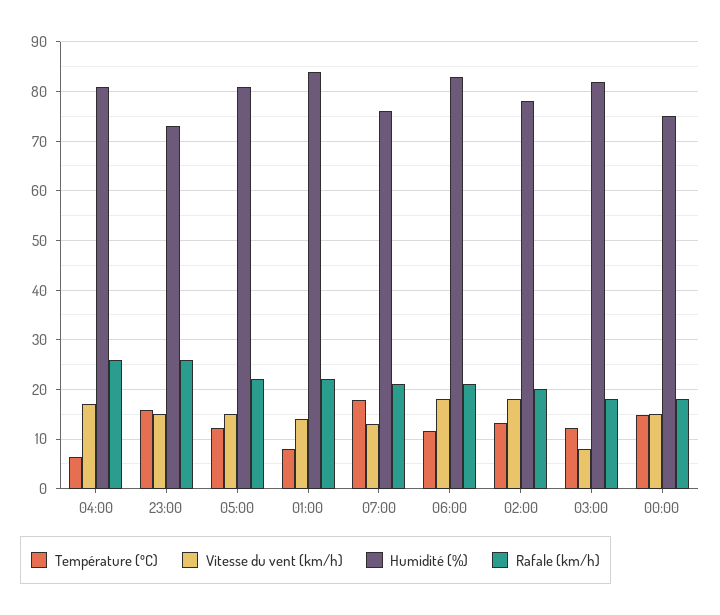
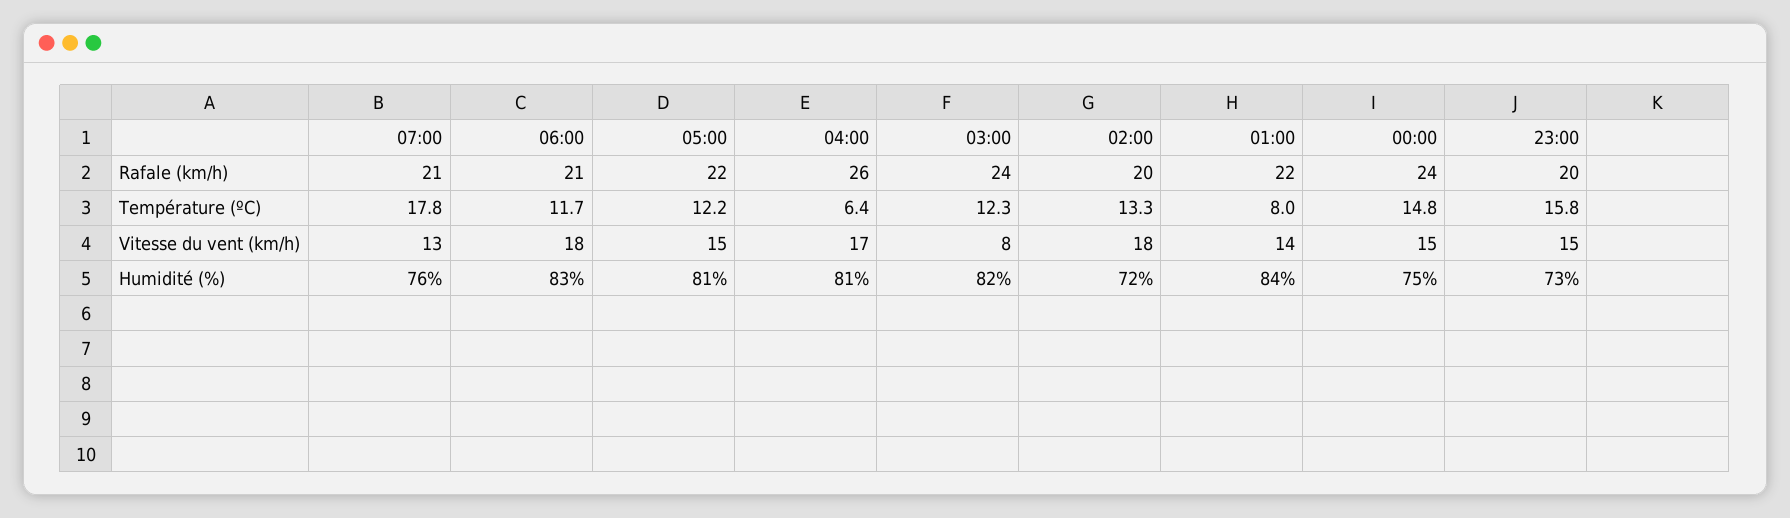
  {
    "Température (ºC)": {
      "04:00": 6.4,
      "23:00": 15.8,
      "05:00": 12.2,
      "01:00": 8,
      "07:00": 17.8,
      "06:00": 11.7,
      "02:00": 13.3,
      "03:00": 12.3,
      "00:00": 14.8
    },
    "Vitesse du vent (km/h)": {
      "04:00": 17,
      "23:00": 15,
      "05:00": 15,
      "01:00": 14,
      "07:00": 13,
      "06:00": 18,
      "02:00": 18,
      "03:00": 8,
      "00:00": 15
    },
    "Humidité (%)": {
      "04:00": 81,
      "23:00": 73,
      "05:00": 81,
      "01:00": 84,
      "07:00": 76,
      "06:00": 83,
-     "02:00": 78,
+     "02:00": 72,
      "03:00": 82,
      "00:00": 75
    },
    "Rafale (km/h)": {
      "04:00": 26,
-     "23:00": 26,
+     "23:00": 20,
      "05:00": 22,
      "01:00": 22,
      "07:00": 21,
      "06:00": 21,
      "02:00": 20,
-     "03:00": 18,
+     "03:00": 24,
-     "00:00": 18
+     "00:00": 24
    }
  }

